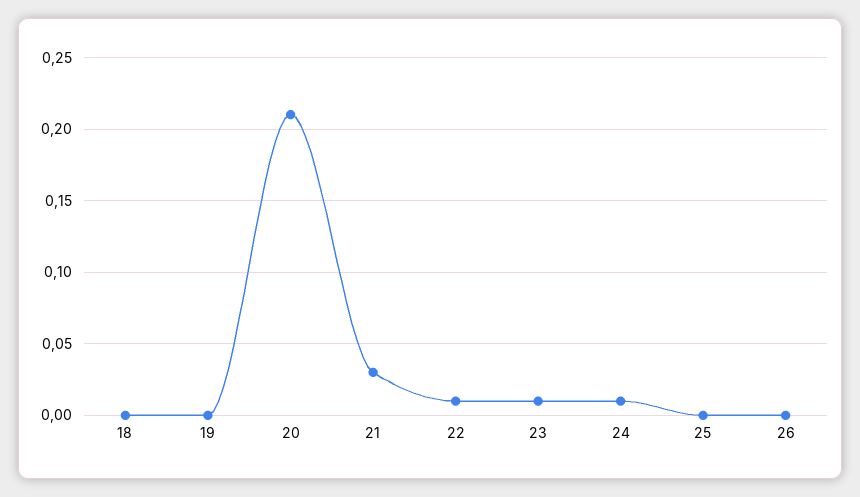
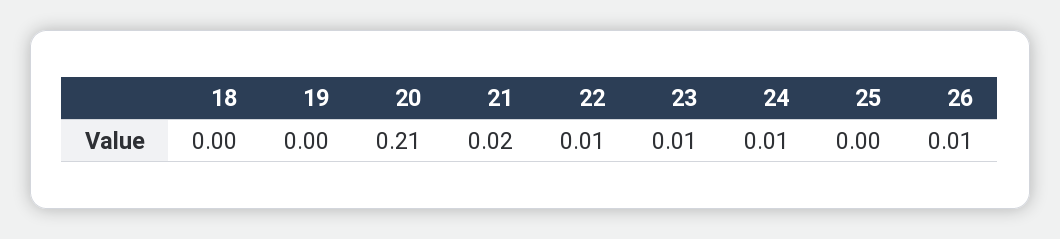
  {
    "18": 0,
    "19": 0,
    "20": 0.21,
-   "21": 0.03,
+   "21": 0.02,
    "22": 0.01,
    "23": 0.01,
    "24": 0.01,
    "25": 0,
-   "26": 0
+   "26": 0.01
  }

